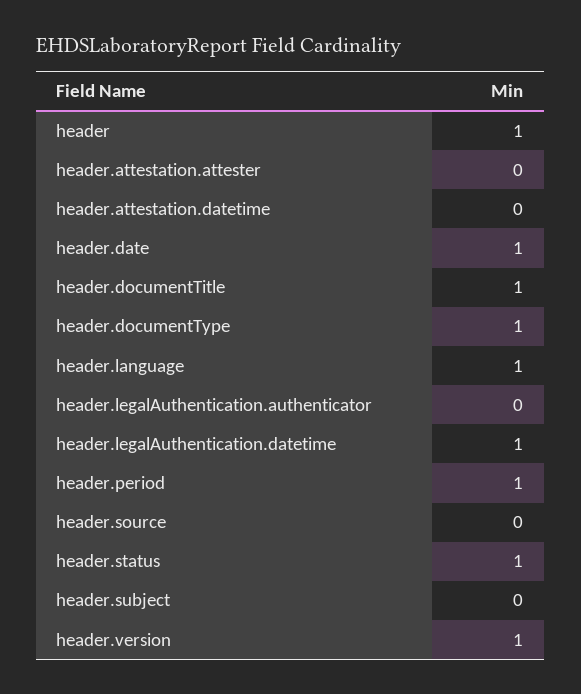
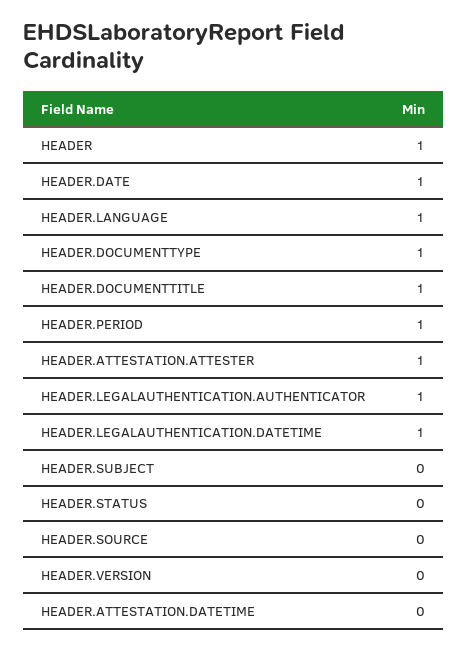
  {
    "header": 1,
-   "header.attestation.attester": 0,
+   "header.attestation.attester": 1,
    "header.attestation.datetime": 0,
    "header.date": 1,
    "header.documentTitle": 1,
    "header.documentType": 1,
    "header.language": 1,
-   "header.legalAuthentication.authenticator": 0,
+   "header.legalAuthentication.authenticator": 1,
    "header.legalAuthentication.datetime": 1,
    "header.period": 1,
    "header.source": 0,
-   "header.status": 1,
+   "header.status": 0,
    "header.subject": 0,
-   "header.version": 1
+   "header.version": 0
  }

